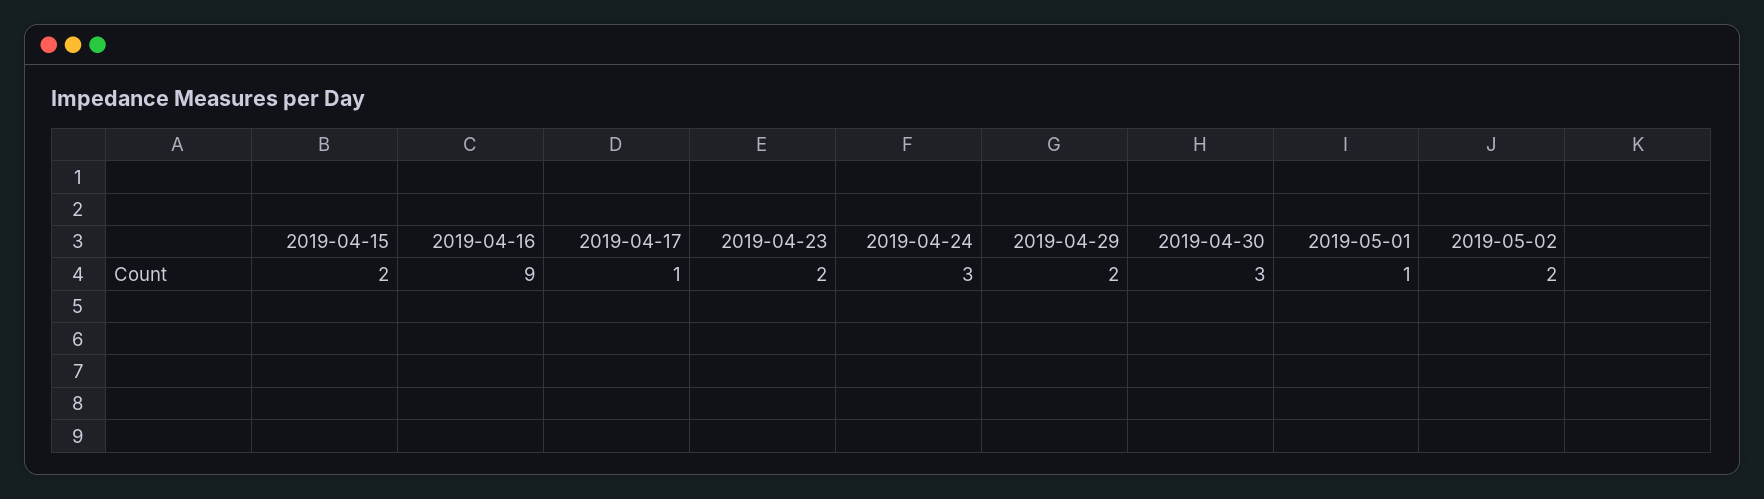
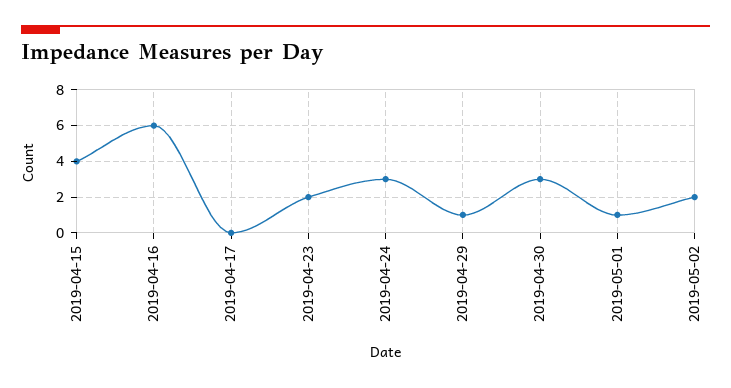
  {
-   "2019-04-15": 2,
+   "2019-04-15": 4,
-   "2019-04-16": 9,
+   "2019-04-16": 6,
-   "2019-04-17": 1,
+   "2019-04-17": 0,
    "2019-04-23": 2,
    "2019-04-24": 3,
-   "2019-04-29": 2,
+   "2019-04-29": 1,
    "2019-04-30": 3,
    "2019-05-01": 1,
    "2019-05-02": 2
  }

